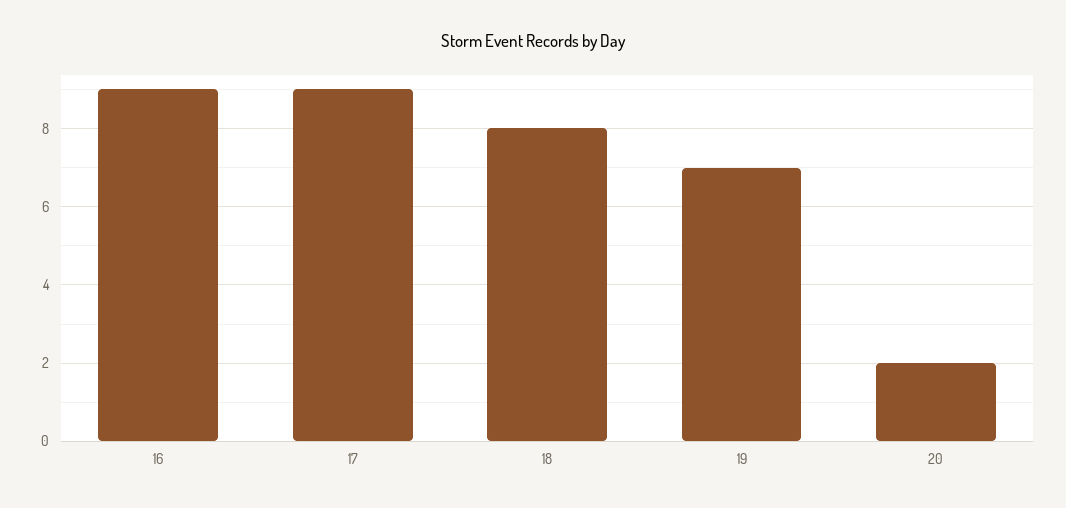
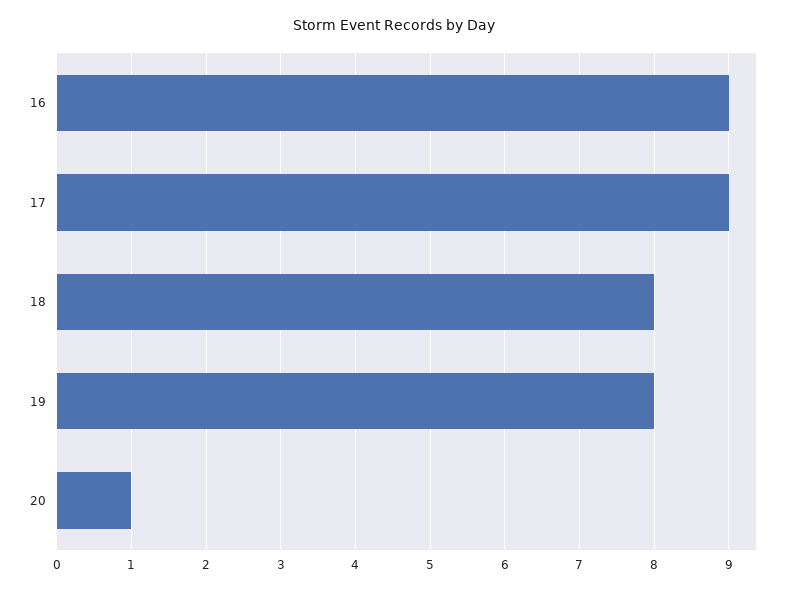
  {
    "16": 9,
    "17": 9,
    "18": 8,
-   "19": 7,
+   "19": 8,
-   "20": 2
+   "20": 1
  }

